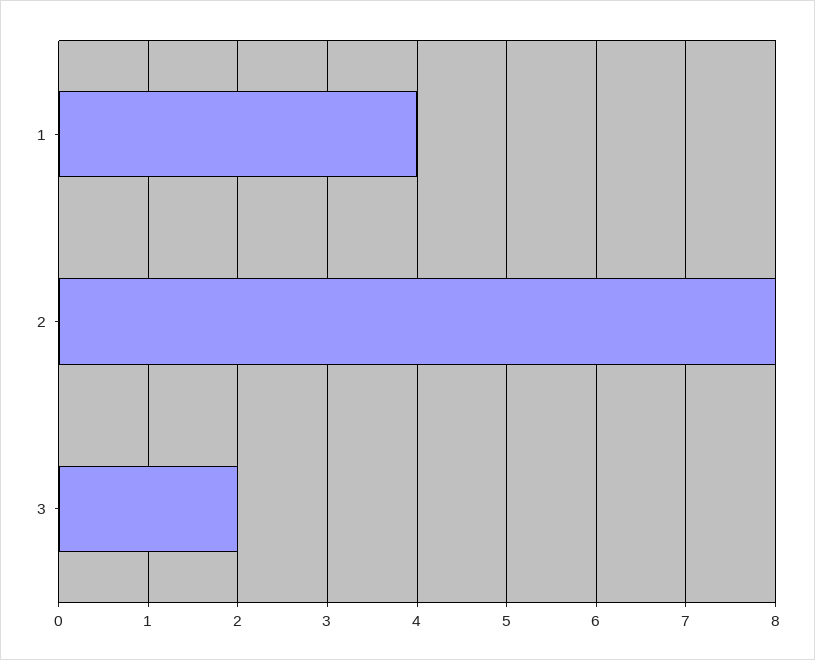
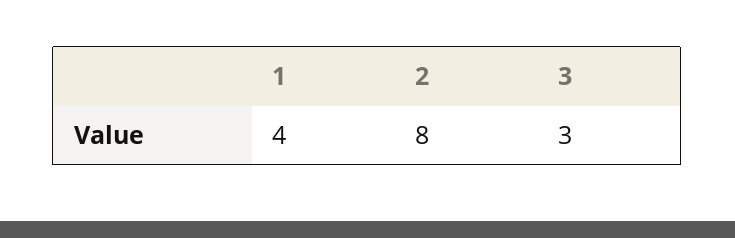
  {
    "1": 4,
    "2": 8,
-   "3": 2
+   "3": 3
  }

